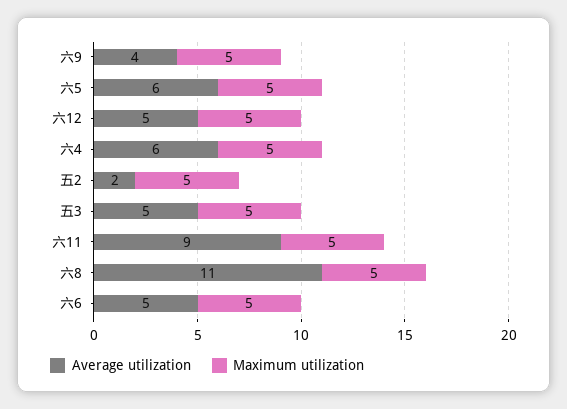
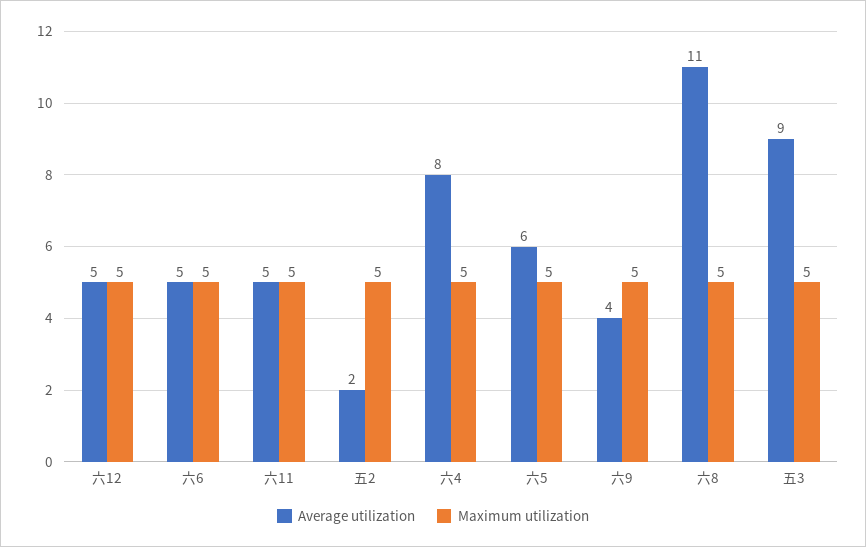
  {
    "Average utilization": {
      "六9": 4,
      "六5": 6,
      "六12": 5,
-     "六4": 6,
+     "六4": 8,
      "五2": 2,
-     "五3": 5,
+     "五3": 9,
-     "六11": 9,
+     "六11": 5,
      "六8": 11,
      "六6": 5
    },
    "Maximum utilization": {
      "六9": 5,
      "六5": 5,
      "六12": 5,
      "六4": 5,
      "五2": 5,
      "五3": 5,
      "六11": 5,
      "六8": 5,
      "六6": 5
    }
  }

